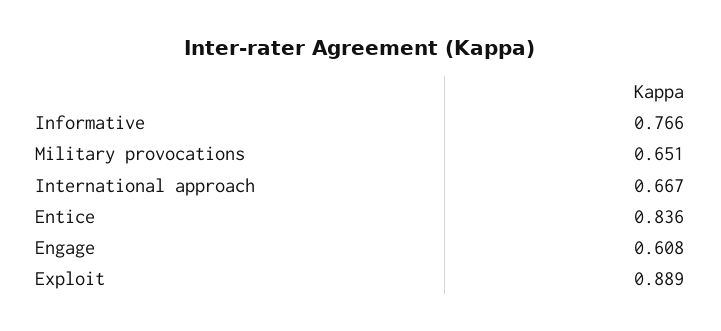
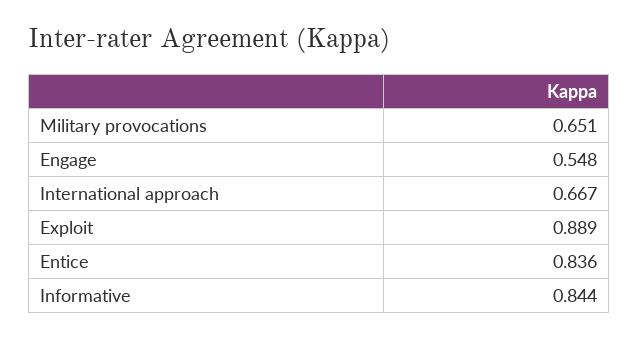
  {
-   "Informative": 0.766,
+   "Informative": 0.844,
    "Military provocations": 0.651,
    "International approach": 0.667,
    "Entice": 0.836,
-   "Engage": 0.608,
+   "Engage": 0.548,
    "Exploit": 0.889
  }

